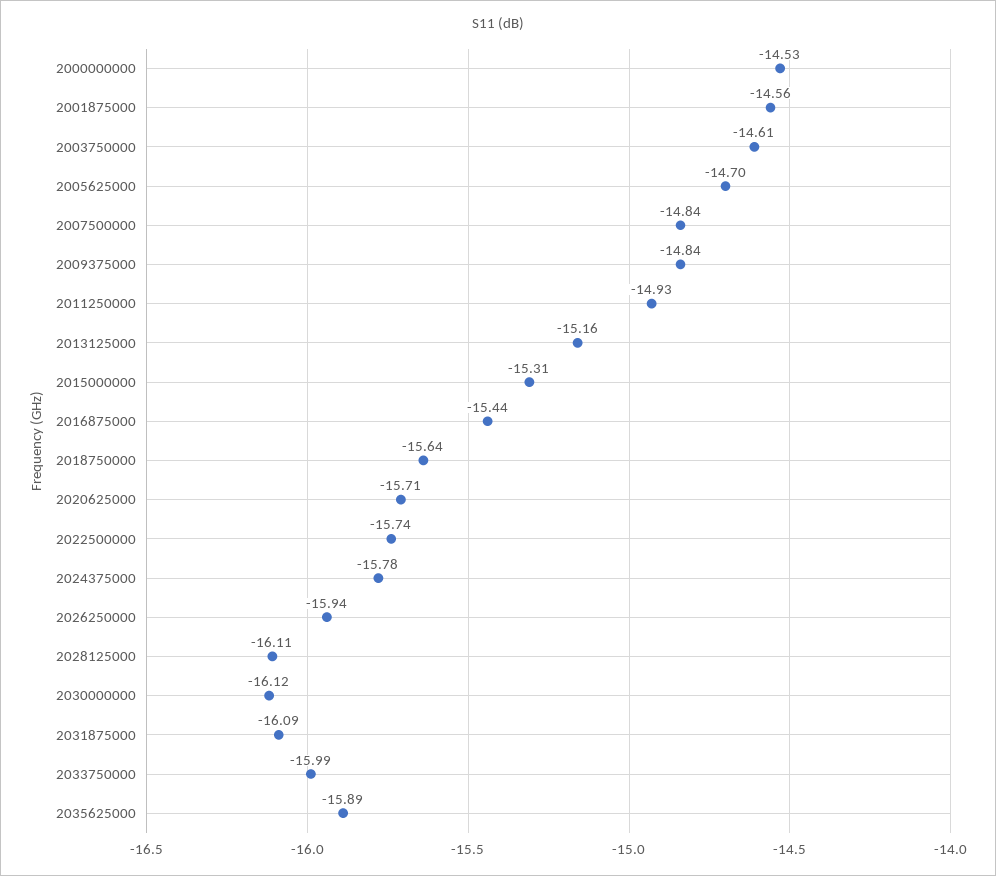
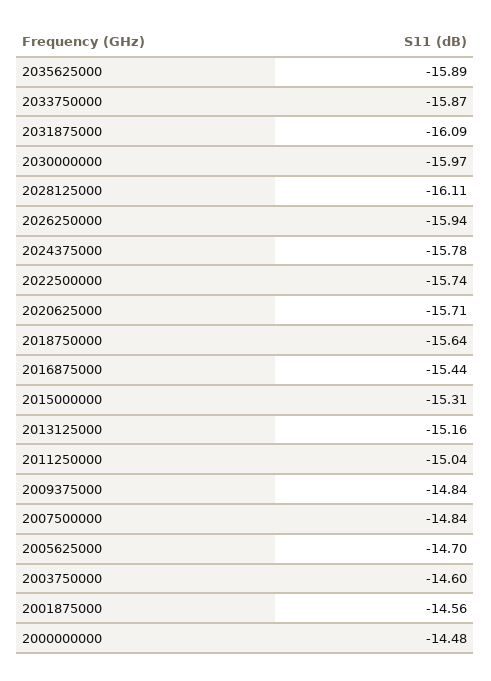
  {
-   "2000000000": -14.53,
+   "2000000000": -14.48,
    "2001875000": -14.56,
-   "2003750000": -14.61,
+   "2003750000": -14.6,
    "2005625000": -14.7,
    "2007500000": -14.84,
    "2009375000": -14.84,
-   "2011250000": -14.93,
+   "2011250000": -15.04,
    "2013125000": -15.16,
    "2015000000": -15.31,
    "2016875000": -15.44,
    "2018750000": -15.64,
    "2020625000": -15.71,
    "2022500000": -15.74,
    "2024375000": -15.78,
    "2026250000": -15.94,
    "2028125000": -16.11,
-   "2030000000": -16.12,
+   "2030000000": -15.97,
    "2031875000": -16.09,
-   "2033750000": -15.99,
+   "2033750000": -15.87,
    "2035625000": -15.89
  }

